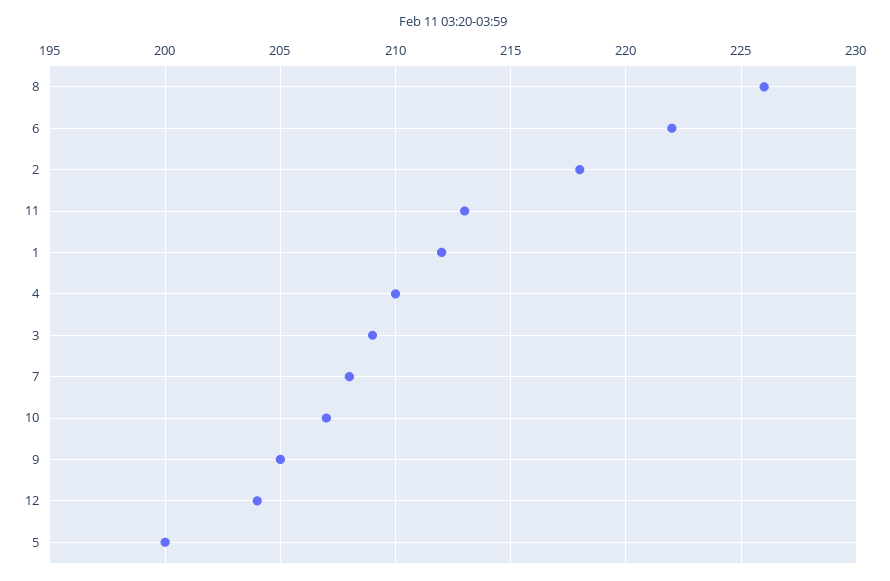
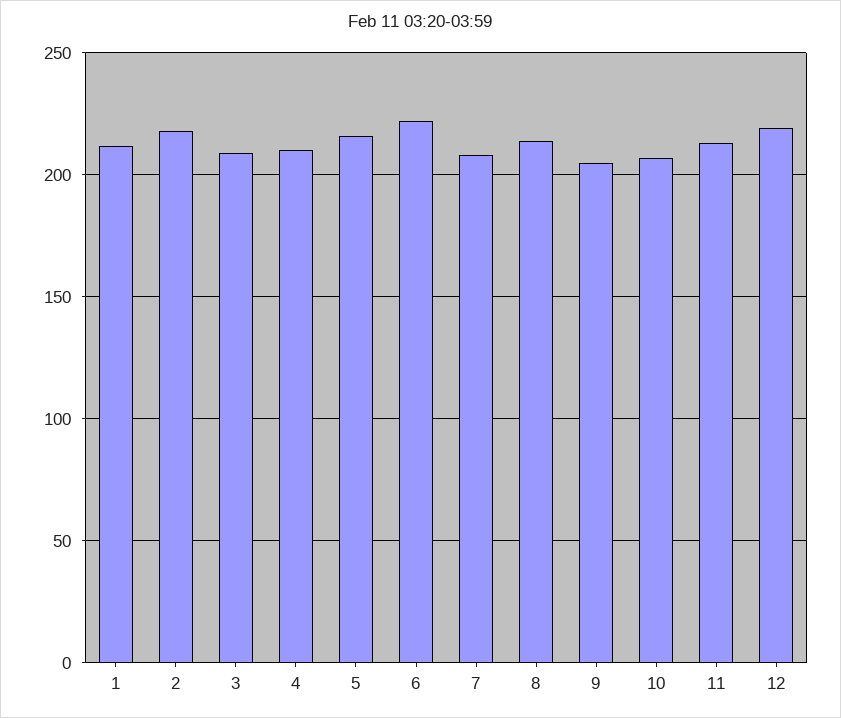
  {
-   "8": 226,
+   "8": 215,
    "6": 222,
    "2": 218,
    "11": 213,
    "1": 212,
    "4": 210,
    "3": 209,
    "7": 208,
    "10": 207,
    "9": 205,
-   "12": 204,
+   "12": 220,
-   "5": 200
+   "5": 215
  }

